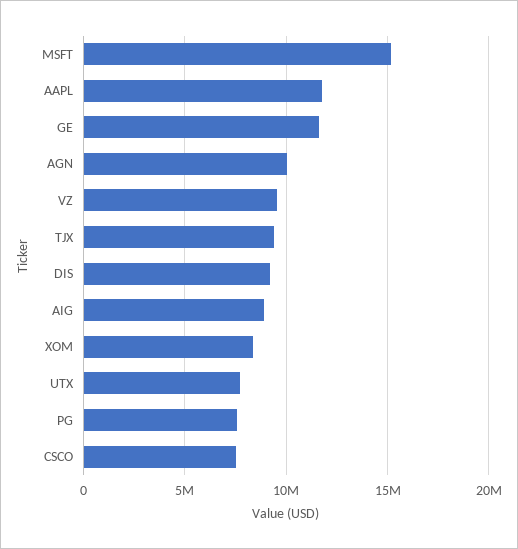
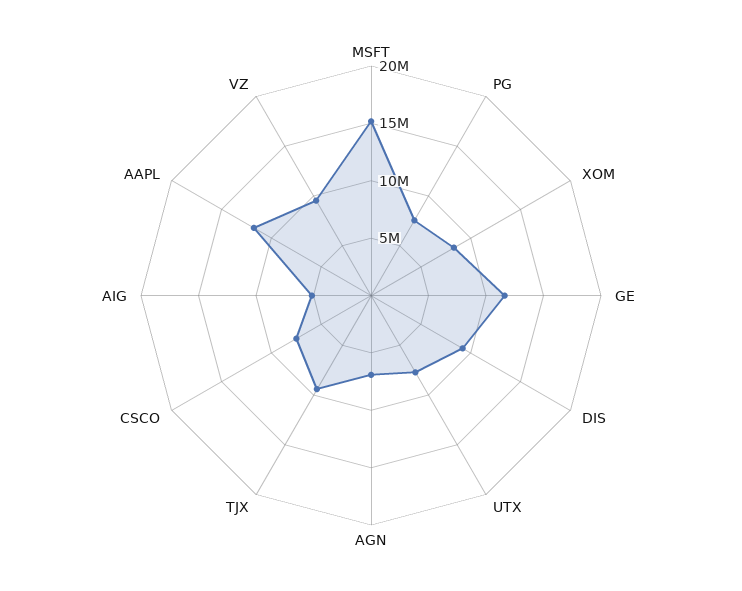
  {
    "MSFT": 15000000,
    "AAPL": 12000000,
    "GE": 11500000,
-   "AGN": 10000000,
+   "AGN": 7000000,
    "VZ": 9500000,
    "TJX": 9500000,
    "DIS": 9000000,
-   "AIG": 9000000,
+   "AIG": 5000000,
    "XOM": 8500000,
    "UTX": 7500000,
    "PG": 7500000,
    "CSCO": 7500000
  }

